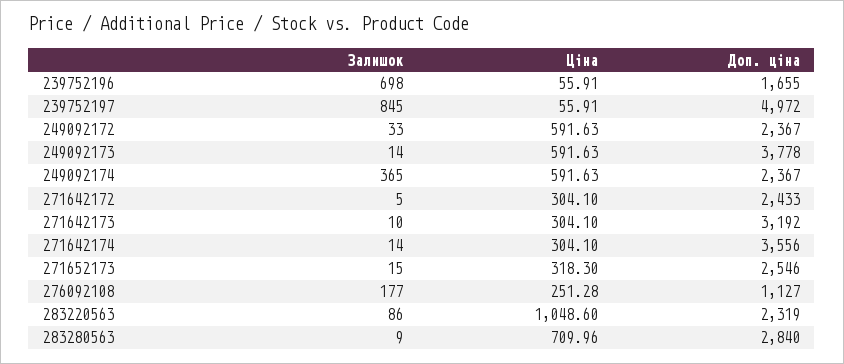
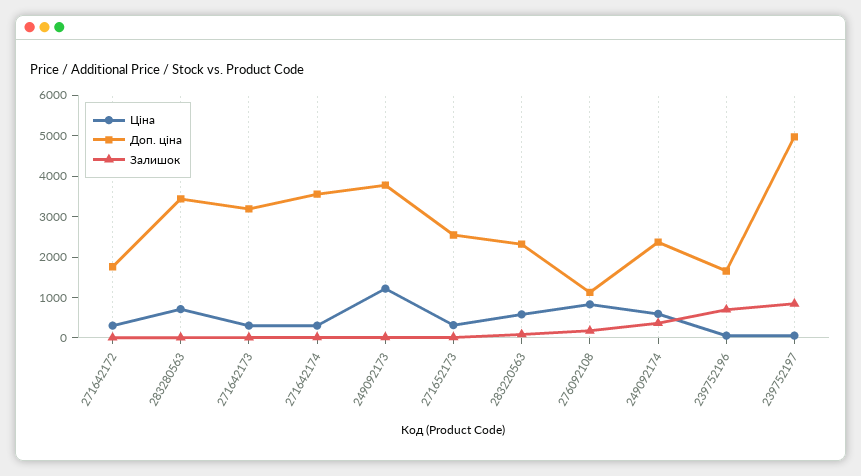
  {
    "Залишок": {
      "239752196": 698,
      "239752197": 845,
-     "249092172": 33,
      "249092173": 14,
      "249092174": 365,
      "271642172": 5,
      "271642173": 10,
      "271642174": 14,
      "271652173": 15,
      "276092108": 177,
      "283220563": 86,
      "283280563": 9
    },
    "Ціна": {
      "239752196": 55.91,
      "239752197": 55.91,
-     "249092172": 591.63,
-     "249092173": 591.63,
+     "249092173": 1200,
      "249092174": 591.63,
      "271642172": 304.1,
      "271642173": 304.1,
      "271642174": 304.1,
      "271652173": 318.3,
-     "276092108": 251.28,
+     "276092108": 800,
-     "283220563": 1048.6,
+     "283220563": 600,
      "283280563": 709.96
    },
    "Доп. ціна": {
      "239752196": 1655,
      "239752197": 4972,
-     "249092172": 2367,
      "249092173": 3778,
      "249092174": 2367,
-     "271642172": 2433,
+     "271642172": 1800,
      "271642173": 3192,
      "271642174": 3556,
      "271652173": 2546,
      "276092108": 1127,
      "283220563": 2319,
-     "283280563": 2840
+     "283280563": 3400
    }
  }

